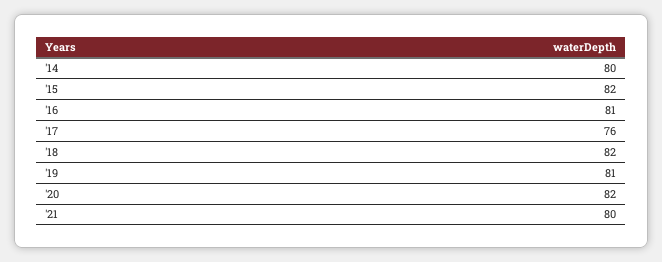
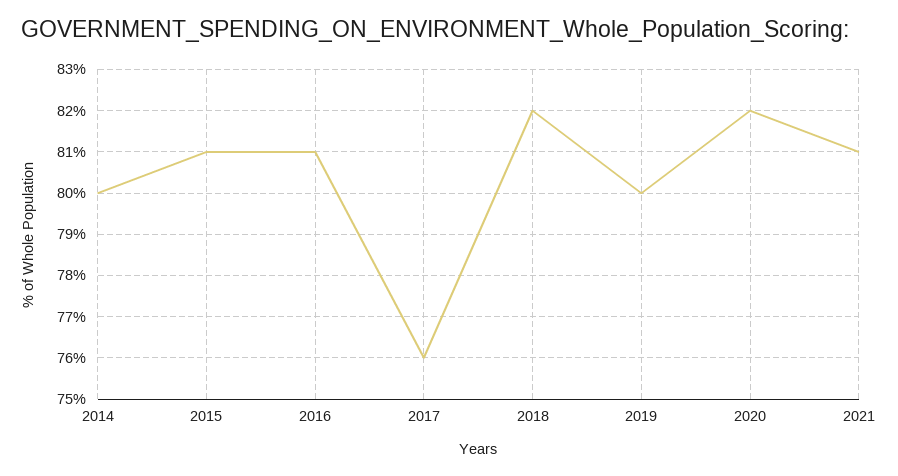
  {
    "'14": 80,
-   "'15": 82,
+   "'15": 81,
    "'16": 81,
    "'17": 76,
    "'18": 82,
-   "'19": 81,
+   "'19": 80,
    "'20": 82,
-   "'21": 80
+   "'21": 81
  }

